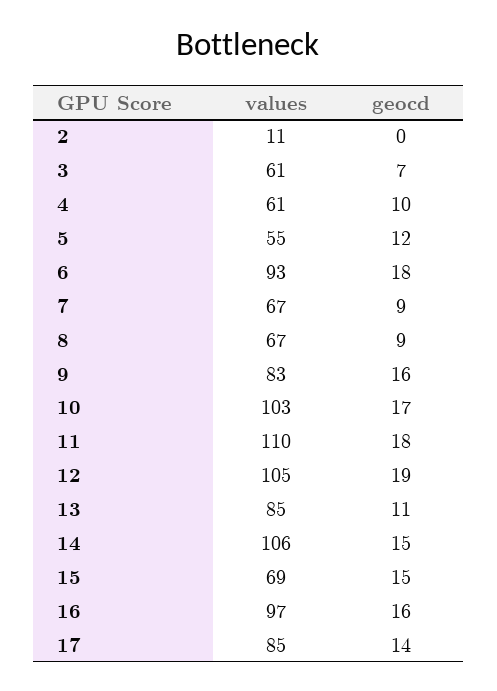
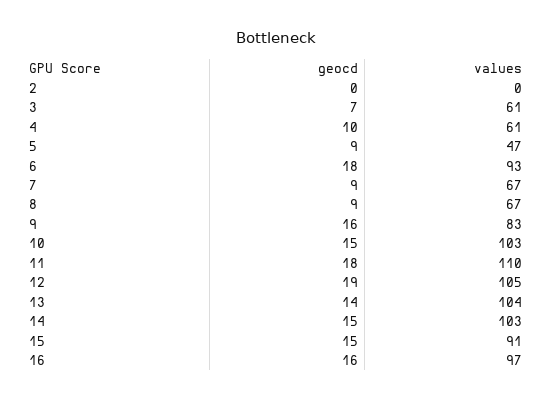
  {
    "values": {
-     "2": 11,
+     "2": 0,
      "3": 61,
      "4": 61,
-     "5": 55,
+     "5": 47,
      "6": 93,
      "7": 67,
      "8": 67,
      "9": 83,
      "10": 103,
      "11": 110,
      "12": 105,
-     "13": 85,
+     "13": 104,
-     "14": 106,
+     "14": 103,
-     "15": 69,
+     "15": 91,
-     "16": 97,
+     "16": 97
-     "17": 85
    },
    "geocd": {
      "2": 0,
      "3": 7,
      "4": 10,
-     "5": 12,
+     "5": 9,
      "6": 18,
      "7": 9,
      "8": 9,
      "9": 16,
-     "10": 17,
+     "10": 15,
      "11": 18,
      "12": 19,
-     "13": 11,
+     "13": 14,
      "14": 15,
      "15": 15,
-     "16": 16,
+     "16": 16
-     "17": 14
    }
  }

